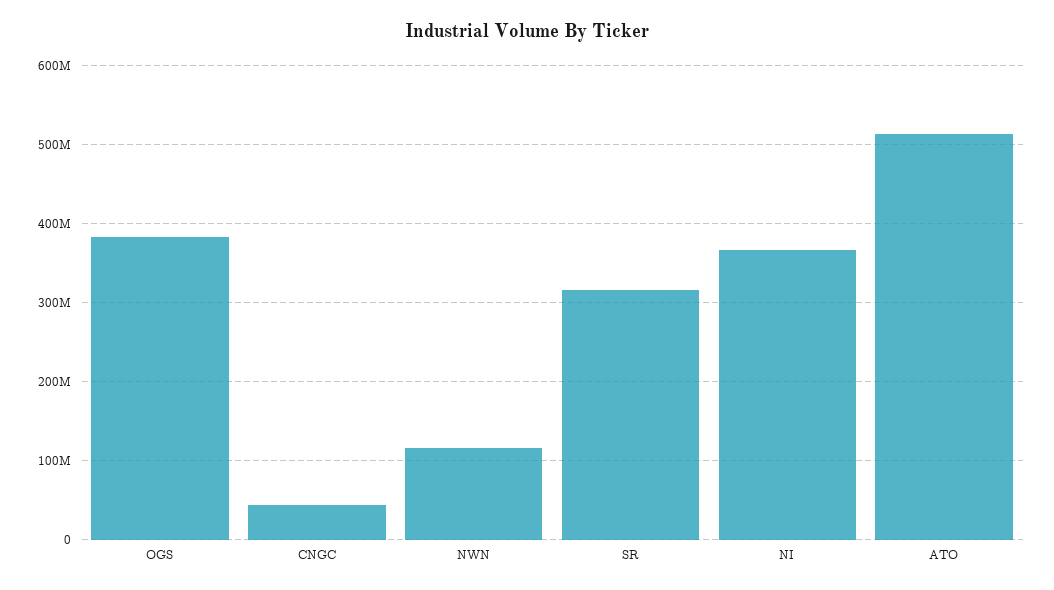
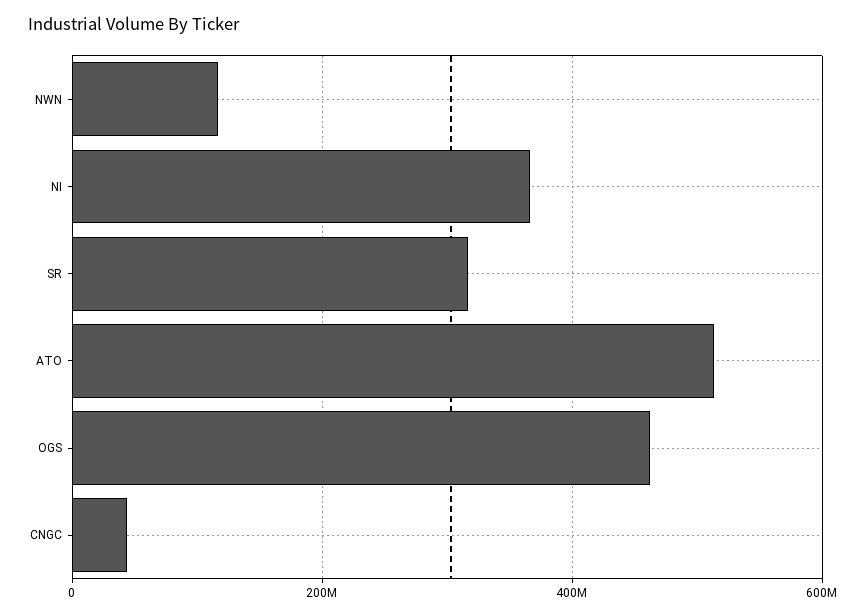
  {
-   "OGS": 380000000,
+   "OGS": 460000000,
    "CNGC": 40000000,
    "NWN": 120000000,
    "SR": 320000000,
    "NI": 370000000,
    "ATO": 510000000
  }

